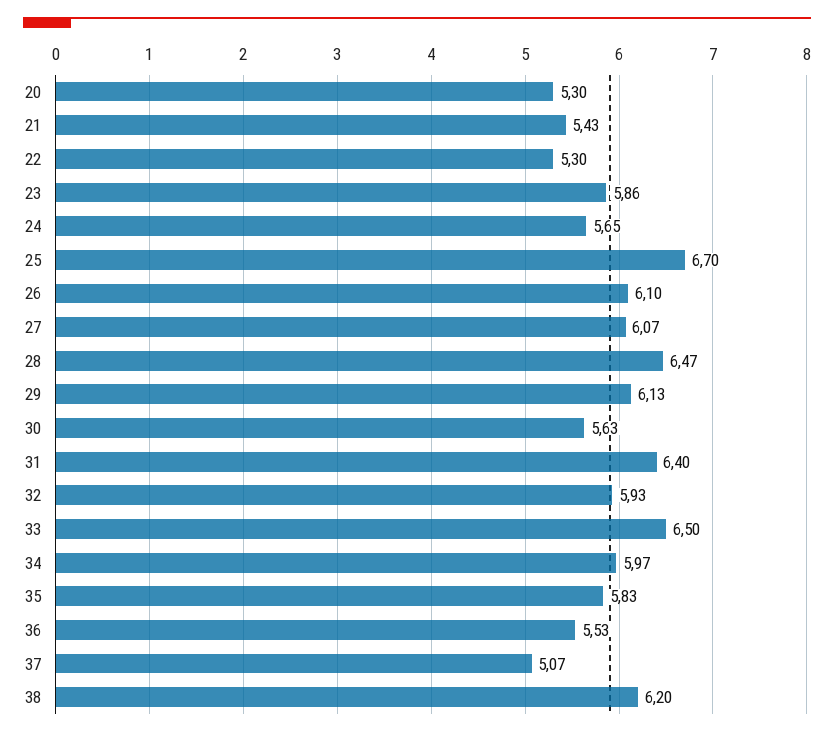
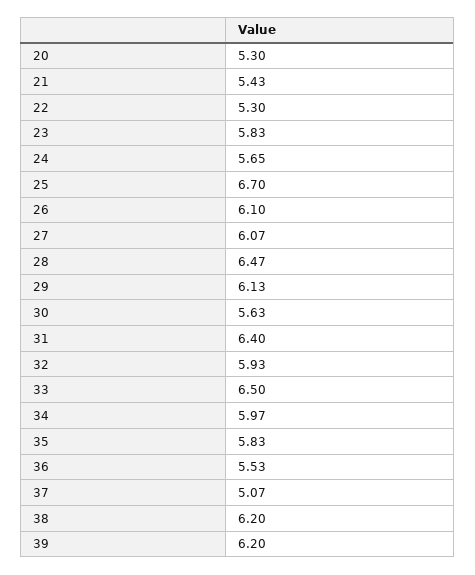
  {
    "20": 5.3,
    "21": 5.43,
    "22": 5.3,
-   "23": 5.86,
+   "23": 5.83,
    "24": 5.65,
    "25": 6.7,
    "26": 6.1,
    "27": 6.07,
    "28": 6.47,
    "29": 6.13,
    "30": 5.63,
    "31": 6.4,
    "32": 5.93,
    "33": 6.5,
    "34": 5.97,
    "35": 5.83,
    "36": 5.53,
    "37": 5.07,
-   "38": 6.2
+   "38": 6.2,
+   "39": 6.2
  }

